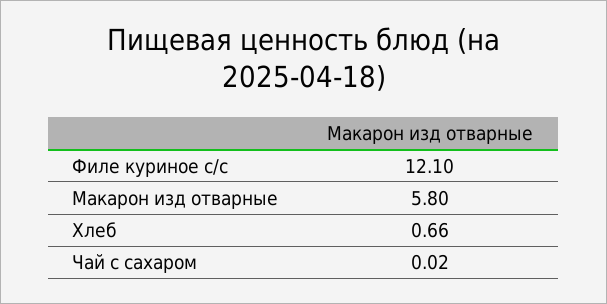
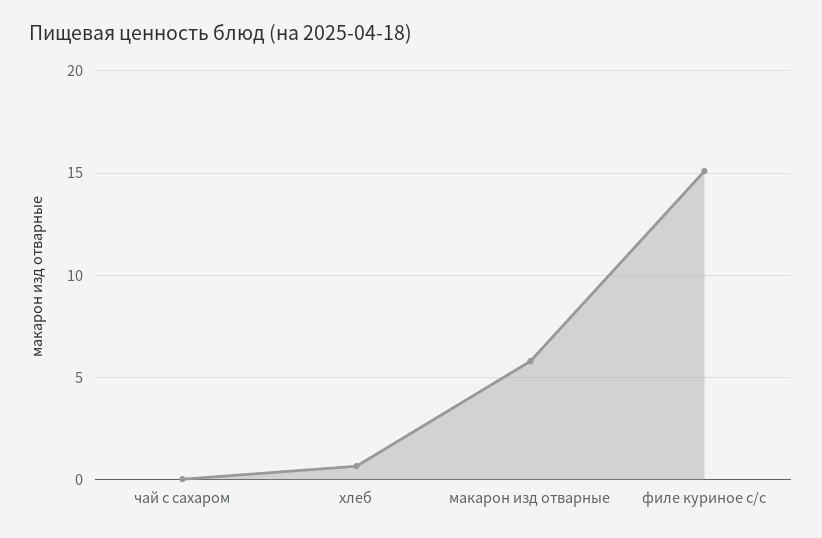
  {
-   "Филе куриное с/с": 12.1,
+   "Филе куриное с/с": 15,
    "Макарон изд отварные": 5.8,
    "Хлеб": 0.66,
    "Чай с сахаром": 0.02
  }

